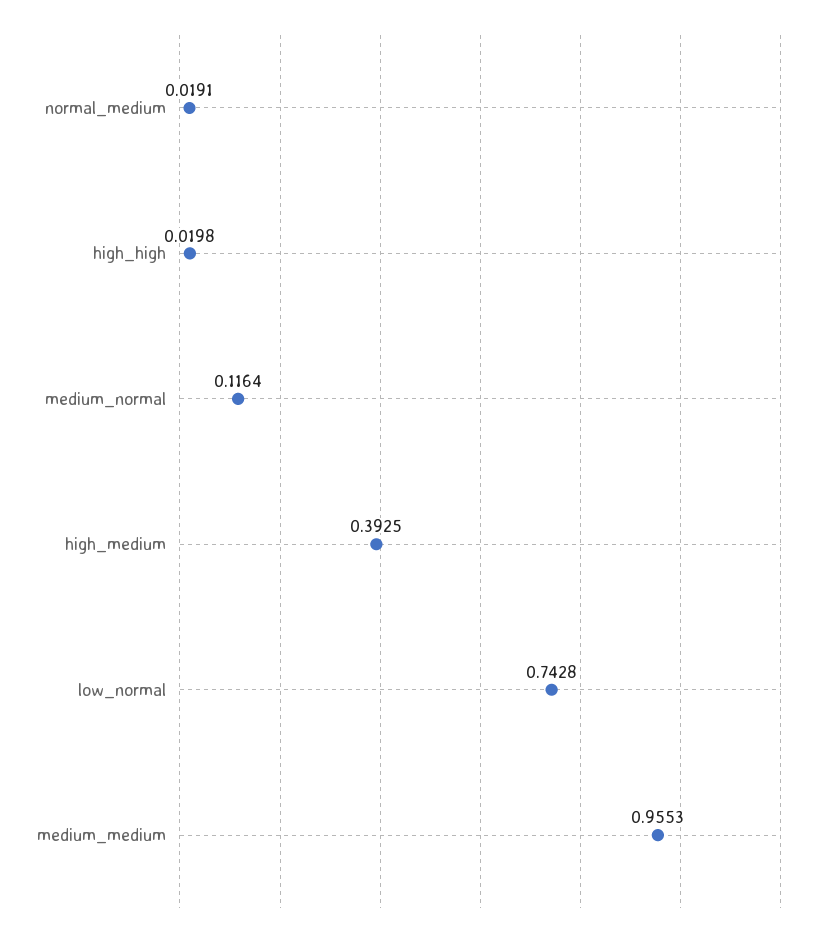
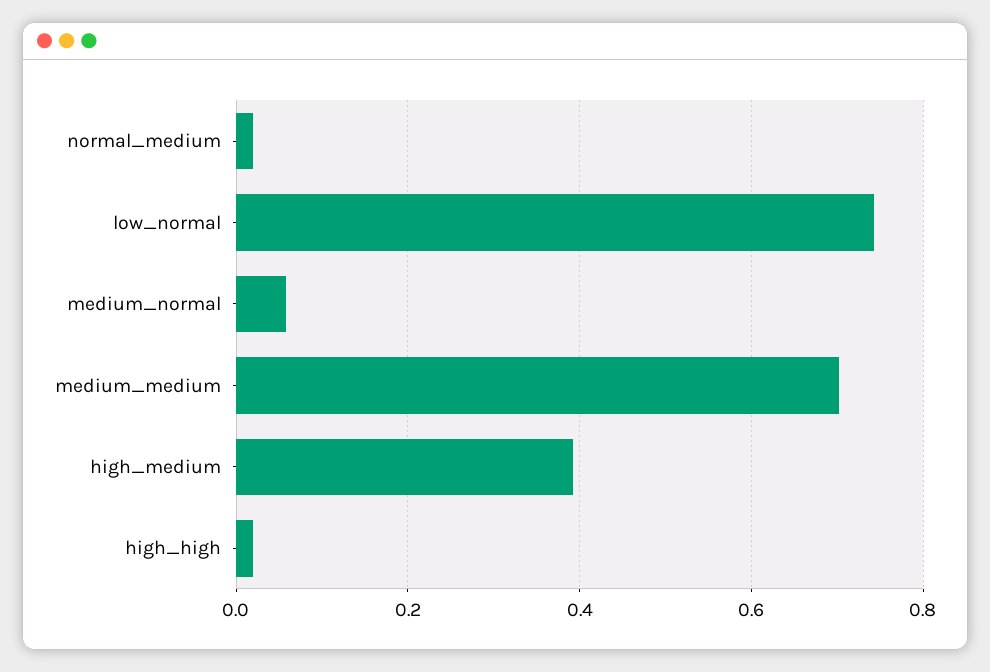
  {
    "normal_medium": 0.0191,
    "high_high": 0.0198,
-   "medium_normal": 0.1164,
+   "medium_normal": 0.06,
    "high_medium": 0.3925,
    "low_normal": 0.7428,
-   "medium_medium": 0.9553
+   "medium_medium": 0.7
  }

